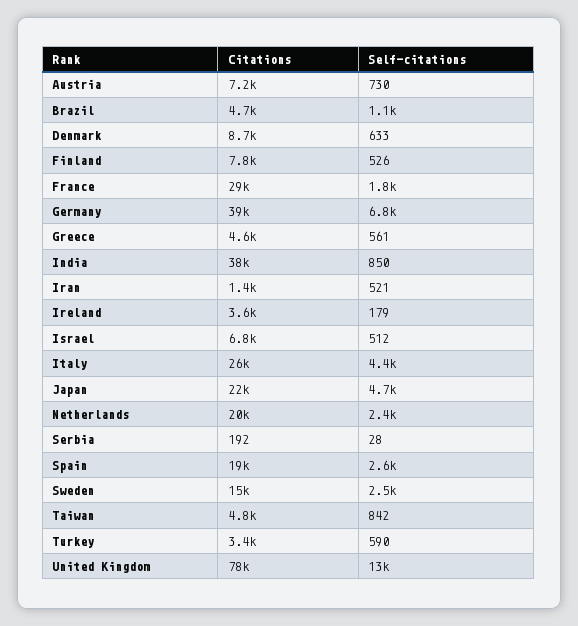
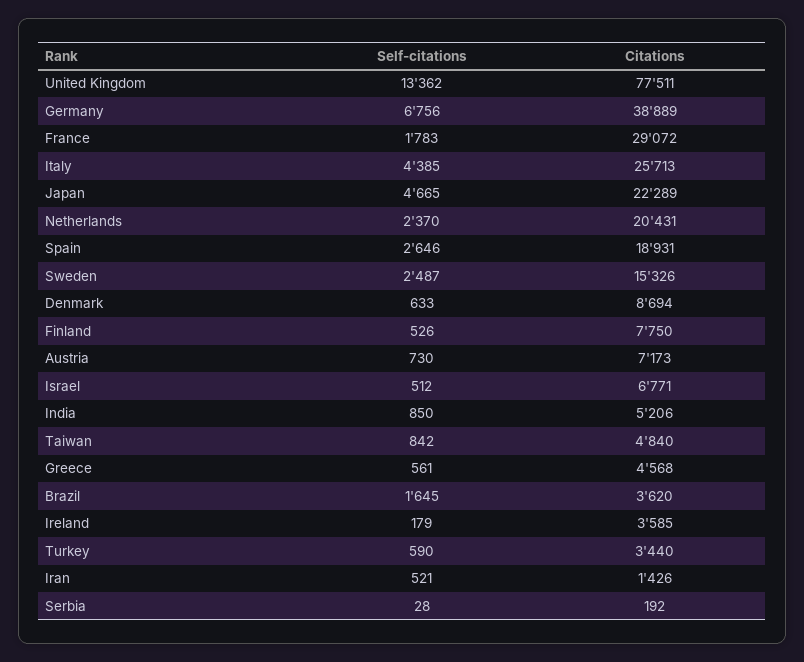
  {
    "Citations": {
      "Austria": 7173,
-     "Brazil": 4700,
+     "Brazil": 3620,
      "Denmark": 8694,
      "Finland": 7750,
      "France": 29072,
      "Germany": 38889,
      "Greece": 4568,
-     "India": 38000,
+     "India": 5206,
      "Iran": 1426,
      "Ireland": 3585,
      "Israel": 6771,
      "Italy": 25713,
      "Japan": 22289,
      "Netherlands": 20431,
      "Serbia": 192,
      "Spain": 18931,
      "Sweden": 15326,
      "Taiwan": 4840,
      "Turkey": 3440,
      "United Kingdom": 77511
    },
    "Self-citations": {
      "Austria": 730,
-     "Brazil": 1100,
+     "Brazil": 1645,
      "Denmark": 633,
      "Finland": 526,
      "France": 1783,
      "Germany": 6756,
      "Greece": 561,
      "India": 850,
      "Iran": 521,
      "Ireland": 179,
      "Israel": 512,
      "Italy": 4385,
      "Japan": 4665,
      "Netherlands": 2370,
      "Serbia": 28,
      "Spain": 2646,
      "Sweden": 2487,
      "Taiwan": 842,
      "Turkey": 590,
      "United Kingdom": 13362
    }
  }

